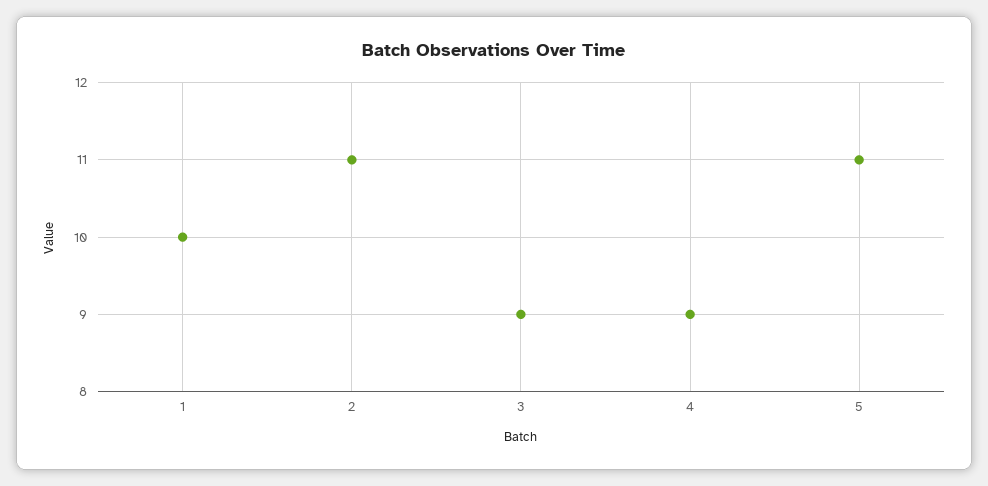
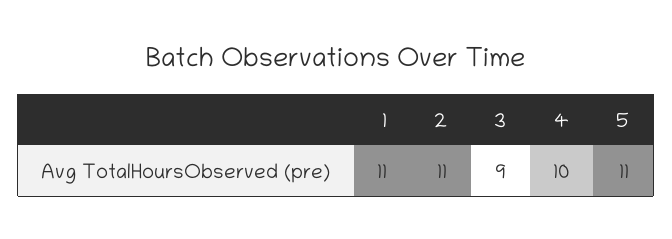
  {
-   "1": 10,
+   "1": 11,
    "2": 11,
    "3": 9,
-   "4": 9,
+   "4": 10,
    "5": 11
  }

